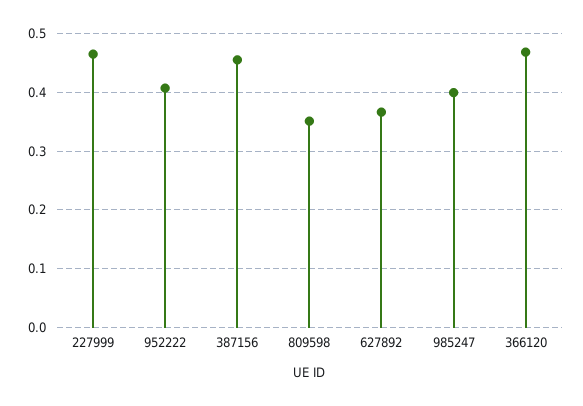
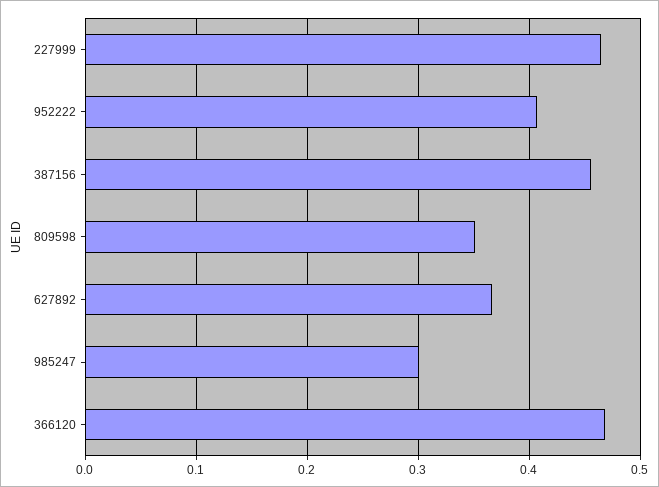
  {
    "227999": 0.47,
    "952222": 0.41,
    "387156": 0.46,
    "809598": 0.35,
    "627892": 0.37,
-   "985247": 0.4,
+   "985247": 0.3,
    "366120": 0.47
  }

